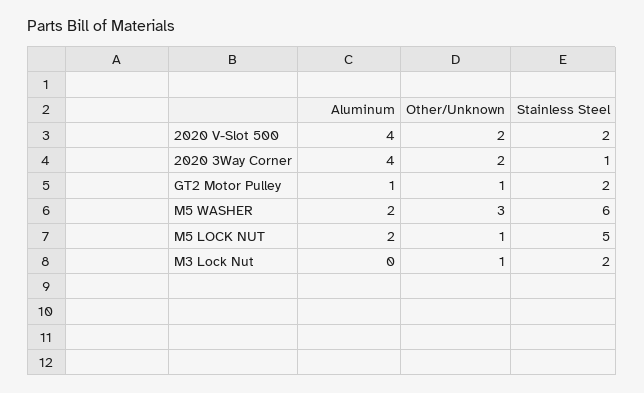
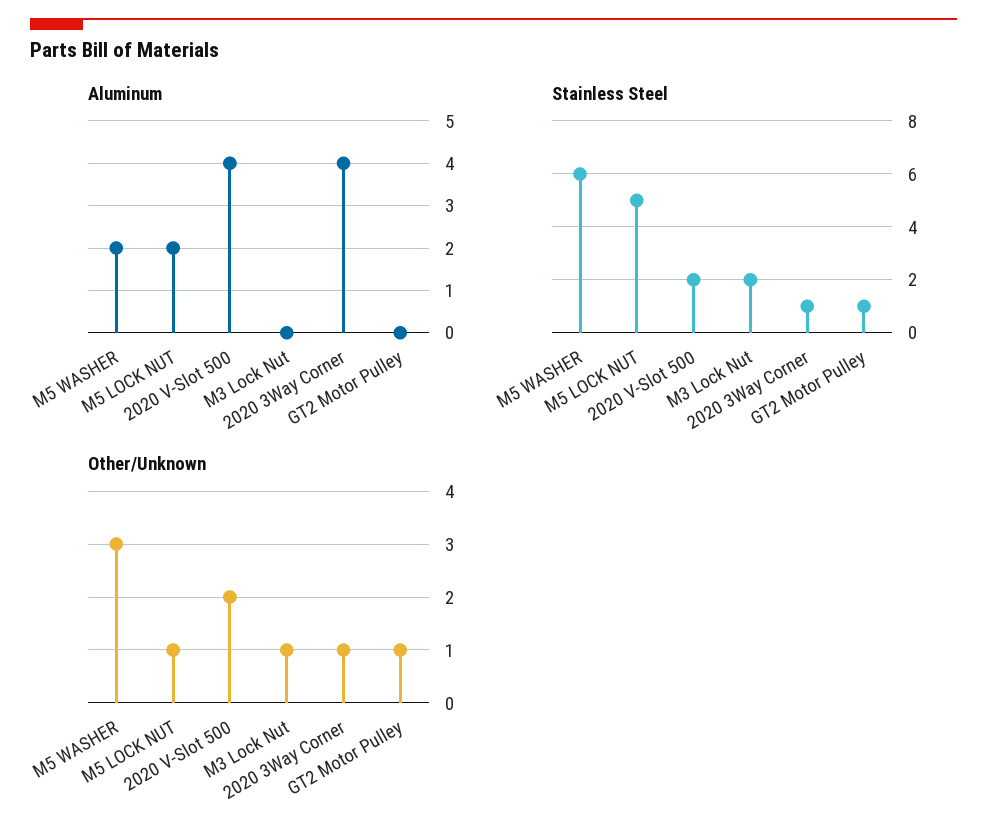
  {
    "Aluminum": {
      "2020 V-Slot 500": 4,
      "2020 3Way Corner": 4,
-     "GT2 Motor Pulley": 1,
+     "GT2 Motor Pulley": 0,
      "M5 WASHER": 2,
      "M5 LOCK NUT": 2,
      "M3 Lock Nut": 0
    },
    "Other/Unknown": {
      "2020 V-Slot 500": 2,
-     "2020 3Way Corner": 2,
+     "2020 3Way Corner": 1,
      "GT2 Motor Pulley": 1,
      "M5 WASHER": 3,
      "M5 LOCK NUT": 1,
      "M3 Lock Nut": 1
    },
    "Stainless Steel": {
      "2020 V-Slot 500": 2,
      "2020 3Way Corner": 1,
-     "GT2 Motor Pulley": 2,
+     "GT2 Motor Pulley": 1,
      "M5 WASHER": 6,
      "M5 LOCK NUT": 5,
      "M3 Lock Nut": 2
    }
  }

